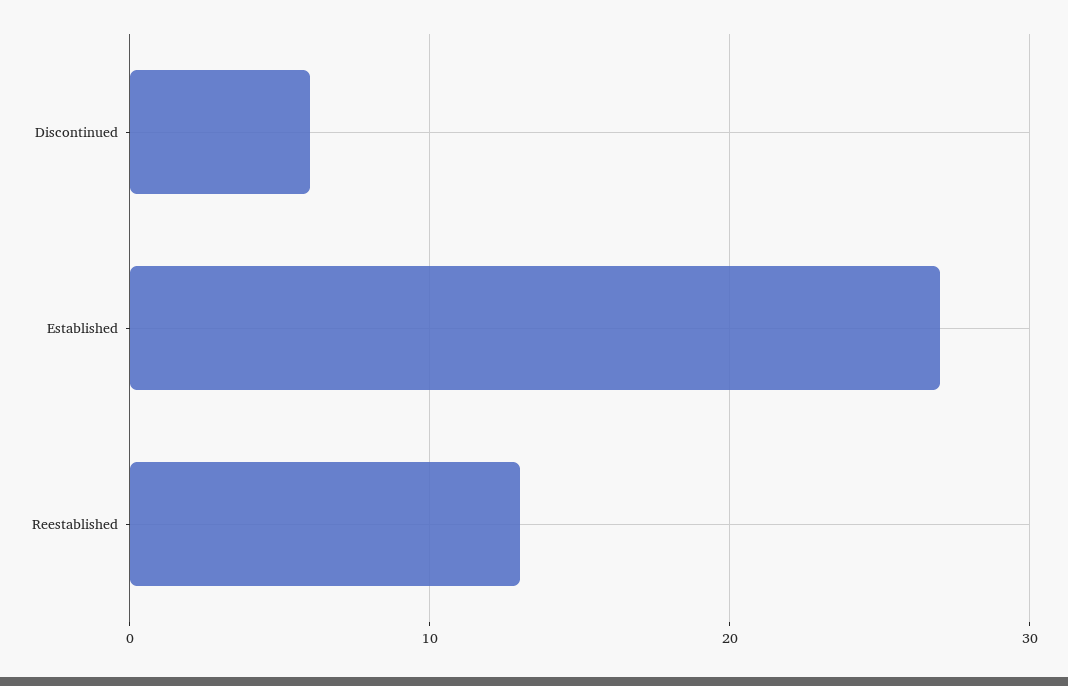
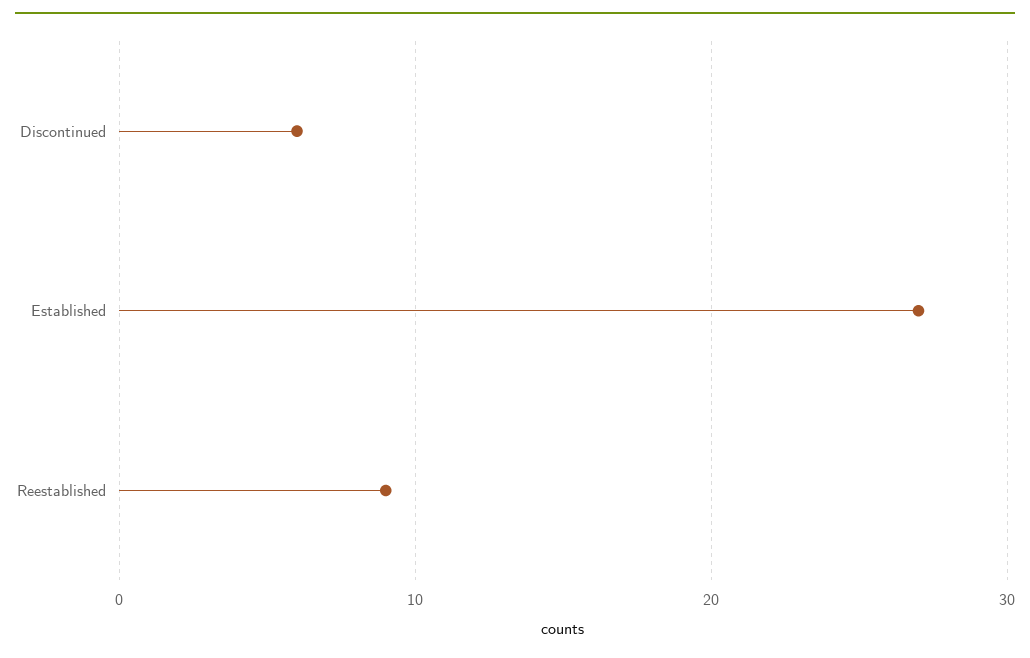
  {
    "Discontinued": 6,
    "Established": 27,
-   "Reestablished": 13
+   "Reestablished": 9
  }

